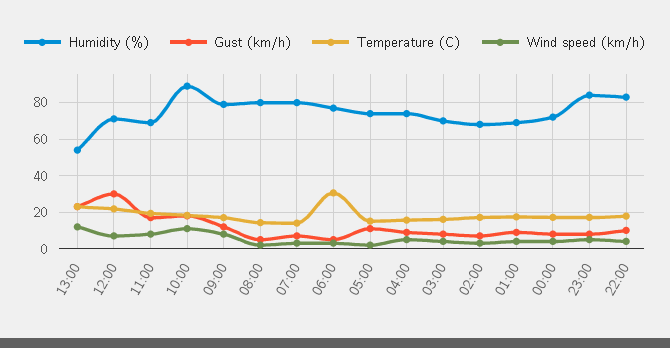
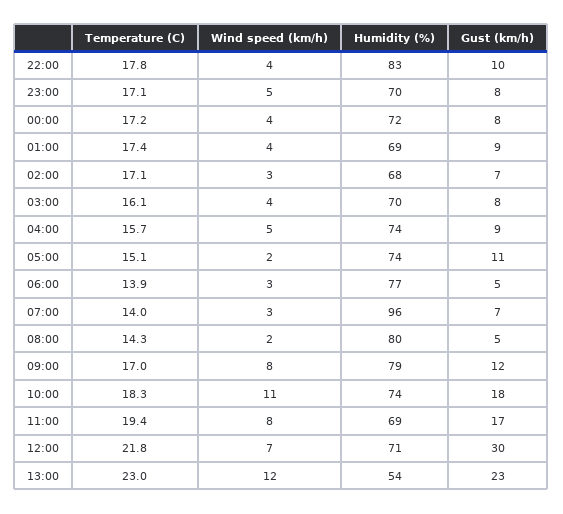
  {
    "Humidity (%)": {
      "13:00": 54,
      "12:00": 71,
      "11:00": 69,
-     "10:00": 90,
+     "10:00": 74,
      "09:00": 79,
      "08:00": 80,
-     "07:00": 80,
+     "07:00": 96,
      "06:00": 77,
      "05:00": 74,
      "04:00": 74,
      "03:00": 70,
      "02:00": 68,
      "01:00": 69,
      "00:00": 72,
-     "23:00": 85,
+     "23:00": 70,
      "22:00": 83
    },
    "Gust (km/h)": {
      "13:00": 23,
      "12:00": 30,
      "11:00": 17,
      "10:00": 18,
      "09:00": 12,
      "08:00": 5,
      "07:00": 7,
      "06:00": 5,
      "05:00": 11,
      "04:00": 9,
      "03:00": 8,
      "02:00": 7,
      "01:00": 9,
      "00:00": 8,
      "23:00": 8,
      "22:00": 10
    },
    "Temperature (C)": {
      "13:00": 23,
      "12:00": 21.8,
      "11:00": 19.4,
      "10:00": 18.3,
      "09:00": 17,
      "08:00": 14.3,
      "07:00": 14,
-     "06:00": 30,
+     "06:00": 13.9,
      "05:00": 15.1,
      "04:00": 15.7,
      "03:00": 16.1,
      "02:00": 17.1,
      "01:00": 17.4,
      "00:00": 17.2,
      "23:00": 17.1,
      "22:00": 17.8
    },
    "Wind speed (km/h)": {
      "13:00": 12,
      "12:00": 7,
      "11:00": 8,
      "10:00": 11,
      "09:00": 8,
      "08:00": 2,
      "07:00": 3,
      "06:00": 3,
      "05:00": 2,
      "04:00": 5,
      "03:00": 4,
      "02:00": 3,
      "01:00": 4,
      "00:00": 4,
      "23:00": 5,
      "22:00": 4
    }
  }

